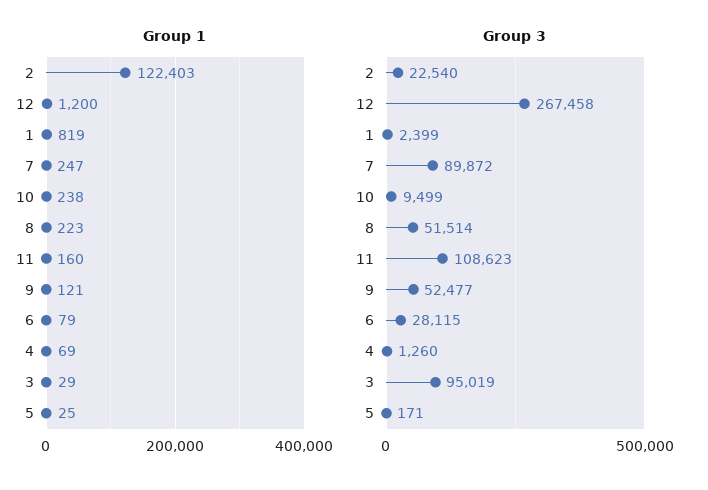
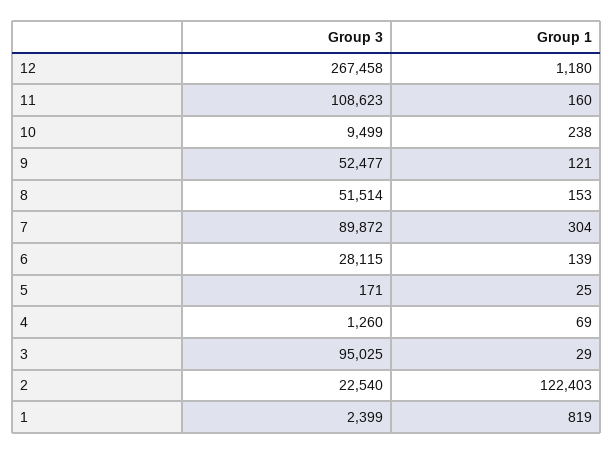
  {
    "Group 1": {
      "2": 122403,
-     "12": 1200,
+     "12": 1180,
      "1": 819,
-     "7": 247,
+     "7": 304,
      "10": 238,
-     "8": 223,
+     "8": 153,
      "11": 160,
      "9": 121,
-     "6": 79,
+     "6": 139,
      "4": 69,
      "3": 29,
      "5": 25
    },
    "Group 3": {
      "2": 22540,
      "12": 267458,
      "1": 2399,
      "7": 89872,
      "10": 9499,
      "8": 51514,
      "11": 108623,
      "9": 52477,
      "6": 28115,
      "4": 1260,
-     "3": 95019,
+     "3": 95025,
      "5": 171
    }
  }

